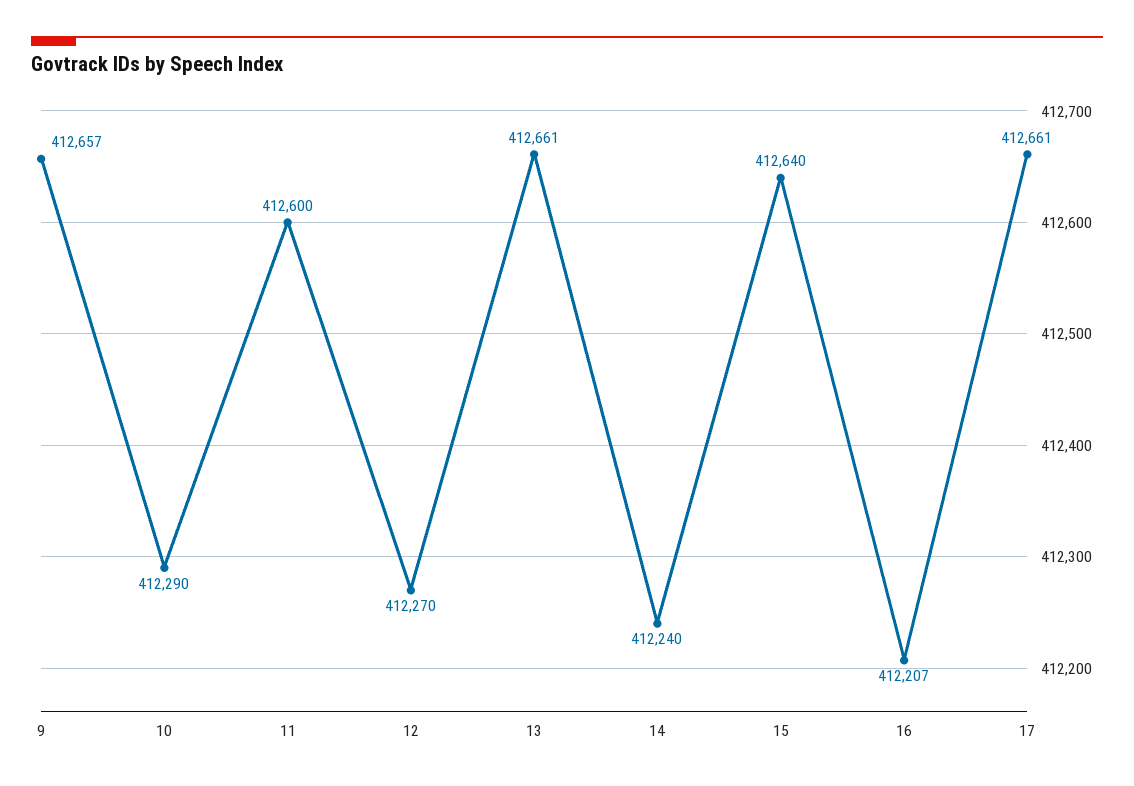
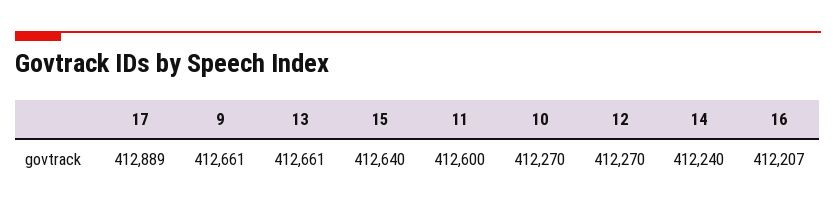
  {
-   "9": 412657,
+   "9": 412661,
-   "10": 412290,
+   "10": 412270,
    "11": 412600,
    "12": 412270,
    "13": 412661,
    "14": 412240,
    "15": 412640,
    "16": 412207,
-   "17": 412661
+   "17": 412889
  }

